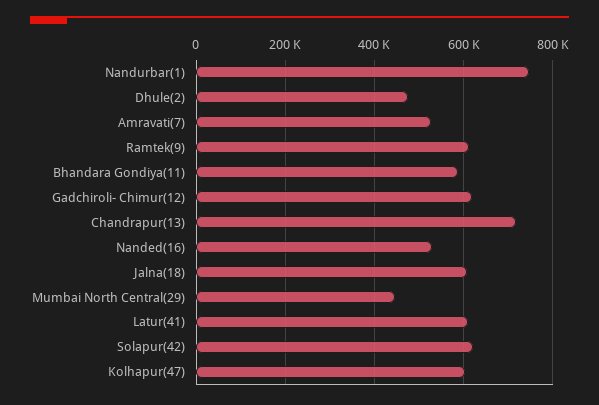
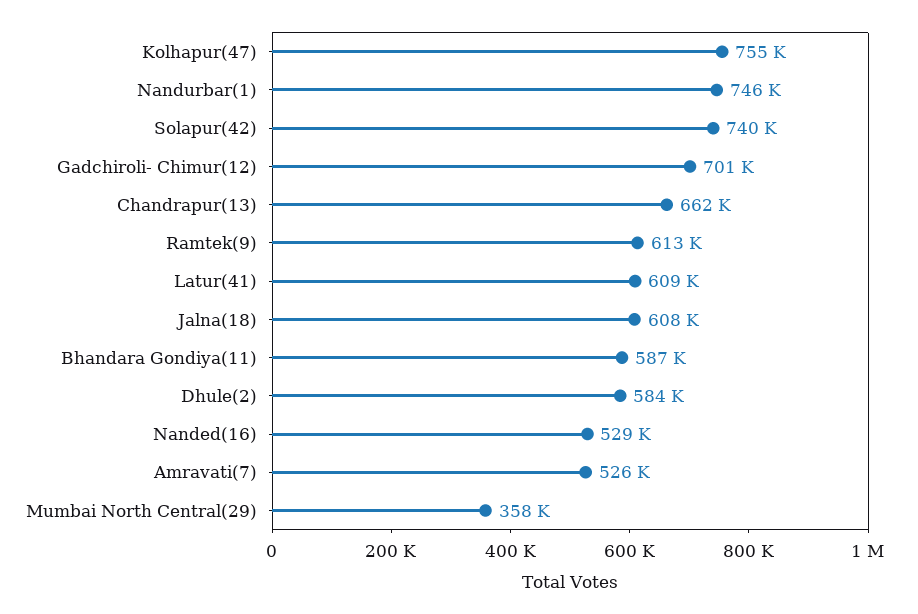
  {
    "Nandurbar(1)": 746000,
-   "Dhule(2)": 480000,
+   "Dhule(2)": 584000,
    "Amravati(7)": 526000,
    "Ramtek(9)": 613000,
    "Bhandara Gondiya(11)": 587000,
-   "Gadchiroli- Chimur(12)": 620000,
+   "Gadchiroli- Chimur(12)": 701000,
-   "Chandrapur(13)": 720000,
+   "Chandrapur(13)": 662000,
    "Nanded(16)": 529000,
    "Jalna(18)": 608000,
-   "Mumbai North Central(29)": 440000,
+   "Mumbai North Central(29)": 358000,
    "Latur(41)": 609000,
-   "Solapur(42)": 620000,
+   "Solapur(42)": 740000,
-   "Kolhapur(47)": 600000
+   "Kolhapur(47)": 755000
  }

